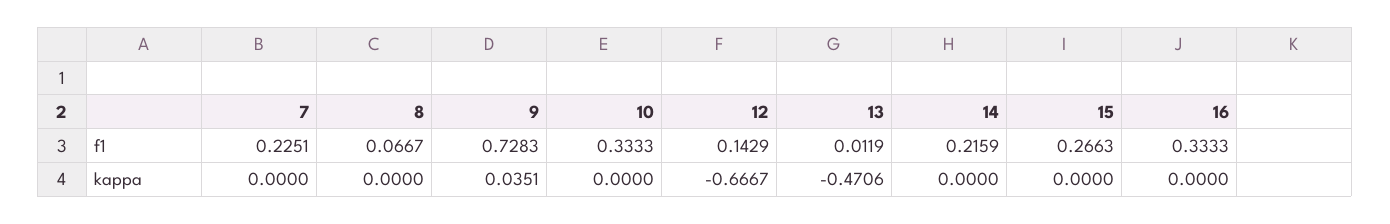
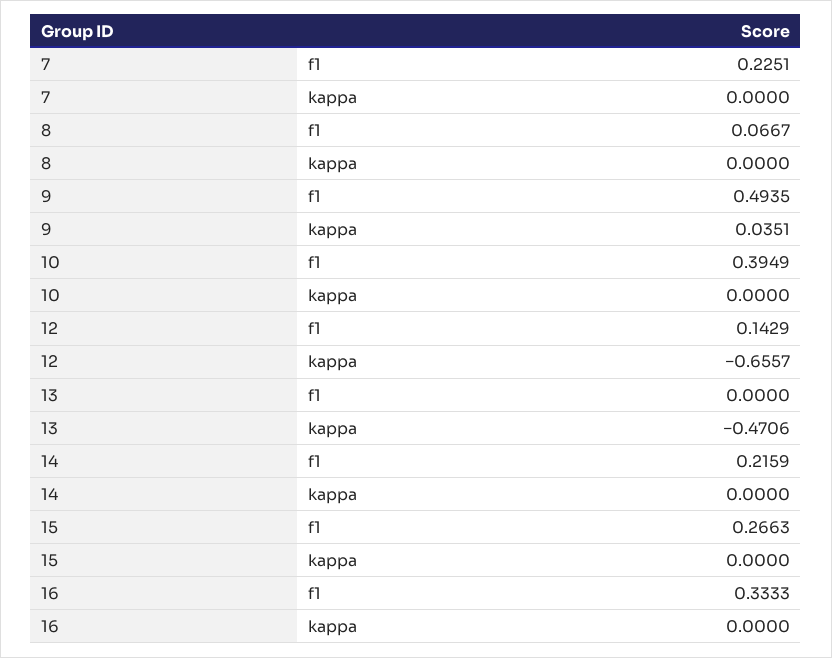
  {
    "7": {
      "f1": 0.2251,
      "kappa": 0
    },
    "8": {
      "f1": 0.0667,
      "kappa": 0
    },
    "9": {
-     "f1": 0.7283,
+     "f1": 0.4935,
      "kappa": 0.0351
    },
    "10": {
-     "f1": 0.3333,
+     "f1": 0.3949,
      "kappa": 0
    },
    "12": {
      "f1": 0.1429,
-     "kappa": -0.6667
+     "kappa": -0.6557
    },
    "13": {
-     "f1": 0.0119,
+     "f1": 0,
      "kappa": -0.4706
    },
    "14": {
      "f1": 0.2159,
      "kappa": 0
    },
    "15": {
      "f1": 0.2663,
      "kappa": 0
    },
    "16": {
      "f1": 0.3333,
      "kappa": 0
    }
  }

